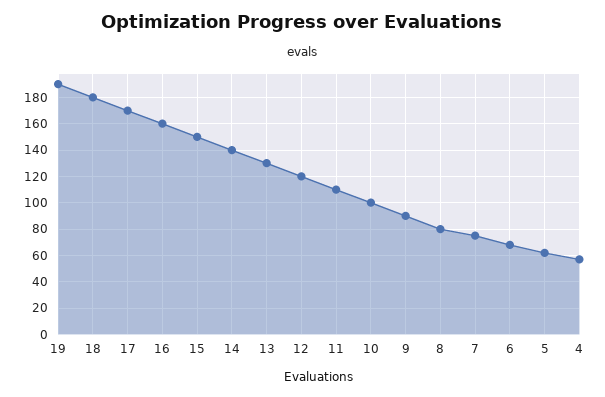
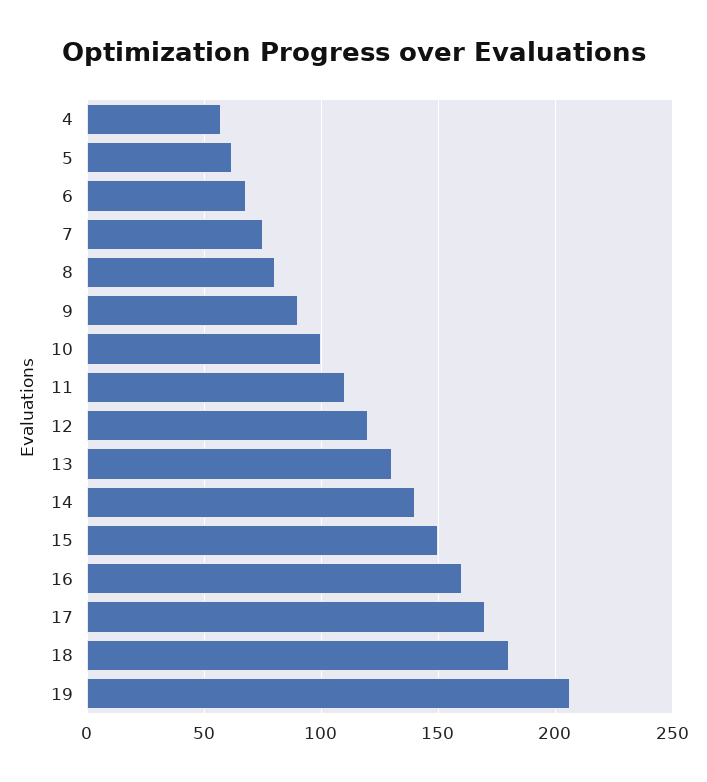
  {
-   "19": 190,
+   "19": 205,
    "18": 180,
    "17": 170,
    "16": 160,
    "15": 150,
    "14": 140,
    "13": 130,
    "12": 120,
    "11": 110,
    "10": 100,
    "9": 90,
    "8": 80,
    "7": 75,
    "6": 70,
    "5": 60,
    "4": 55
  }

